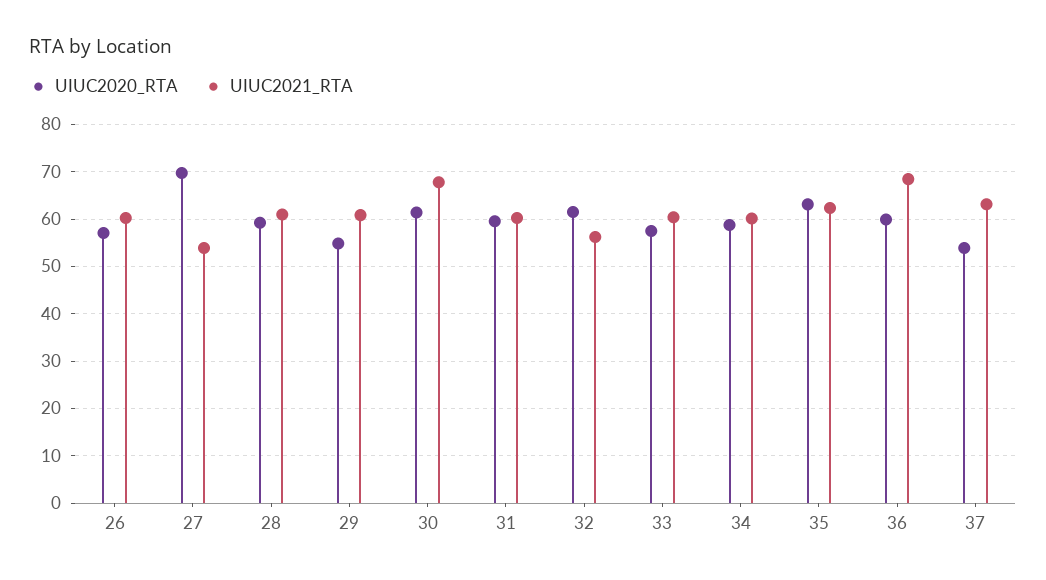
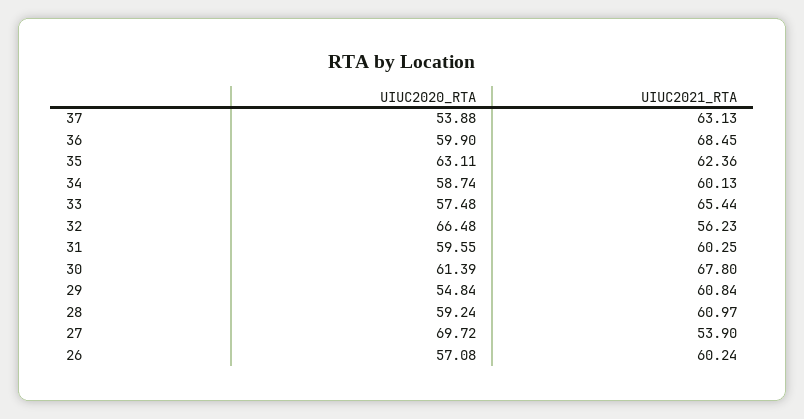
  {
    "UIUC2020_RTA": {
      "26": 57.08,
      "27": 69.72,
      "28": 59.24,
      "29": 54.84,
      "30": 61.39,
      "31": 59.55,
-     "32": 62,
+     "32": 66.48,
      "33": 57.48,
      "34": 58.74,
      "35": 63.11,
      "36": 59.9,
      "37": 53.88
    },
    "UIUC2021_RTA": {
      "26": 60.24,
      "27": 53.9,
      "28": 60.97,
      "29": 60.84,
      "30": 67.8,
      "31": 60.25,
      "32": 56.23,
-     "33": 60,
+     "33": 65.44,
      "34": 60.13,
      "35": 62.36,
      "36": 68.45,
      "37": 63.13
    }
  }

